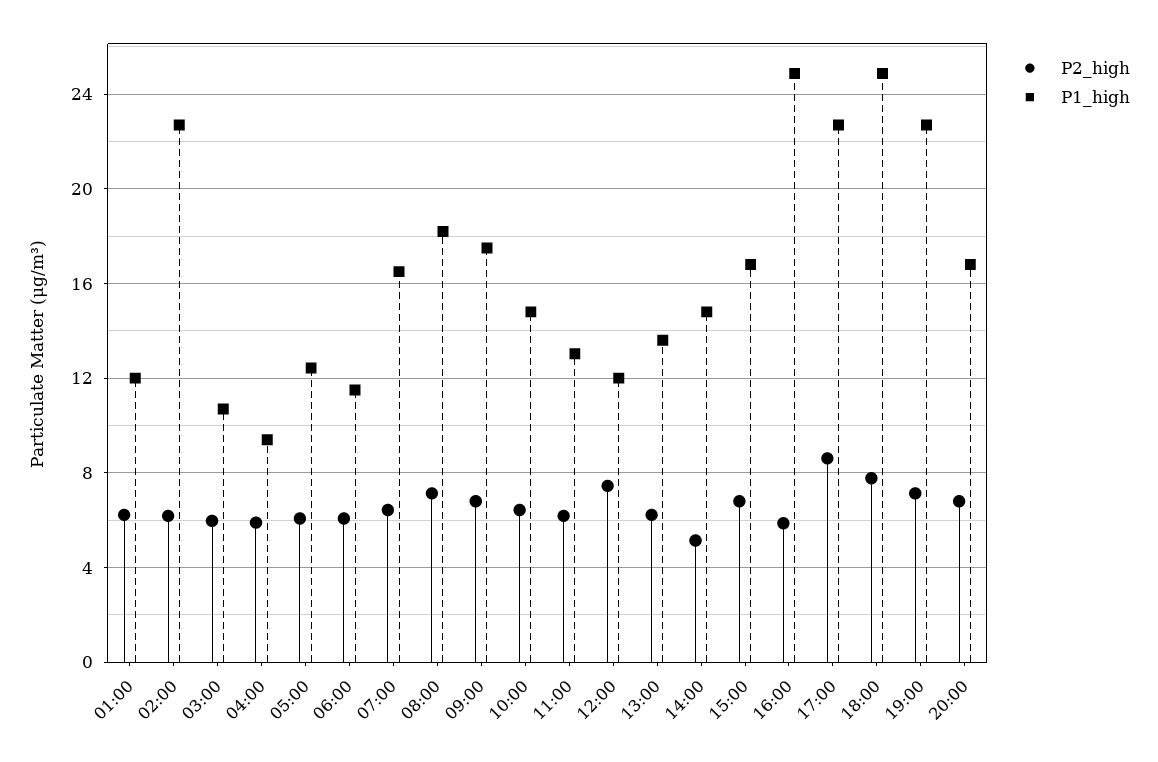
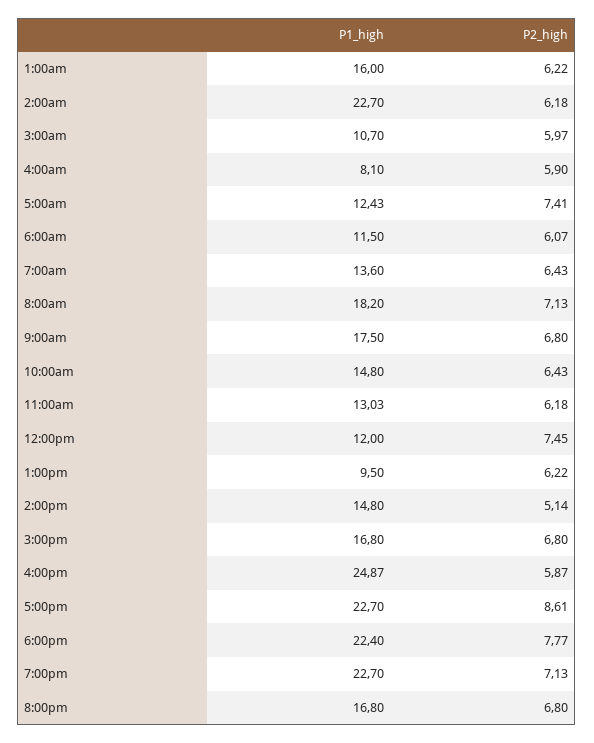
  {
    "P2_high": {
      "01:00": 6.22,
      "02:00": 6.18,
      "03:00": 5.97,
      "04:00": 5.9,
-     "05:00": 6,
+     "05:00": 7.41,
      "06:00": 6.07,
      "07:00": 6.43,
      "08:00": 7.13,
      "09:00": 6.8,
      "10:00": 6.43,
      "11:00": 6.18,
      "12:00": 7.45,
      "13:00": 6.22,
      "14:00": 5.14,
      "15:00": 6.8,
      "16:00": 5.87,
      "17:00": 8.61,
      "18:00": 7.77,
      "19:00": 7.13,
      "20:00": 6.8
    },
    "P1_high": {
-     "01:00": 12,
+     "01:00": 16,
      "02:00": 22.7,
      "03:00": 10.7,
-     "04:00": 9.5,
+     "04:00": 8.1,
      "05:00": 12.43,
      "06:00": 11.5,
-     "07:00": 16.5,
+     "07:00": 13.6,
      "08:00": 18.2,
      "09:00": 17.5,
      "10:00": 14.8,
      "11:00": 13.03,
      "12:00": 12,
-     "13:00": 13.5,
+     "13:00": 9.5,
      "14:00": 14.8,
      "15:00": 16.8,
      "16:00": 24.87,
      "17:00": 22.7,
-     "18:00": 25,
+     "18:00": 22.4,
      "19:00": 22.7,
      "20:00": 16.8
    }
  }

